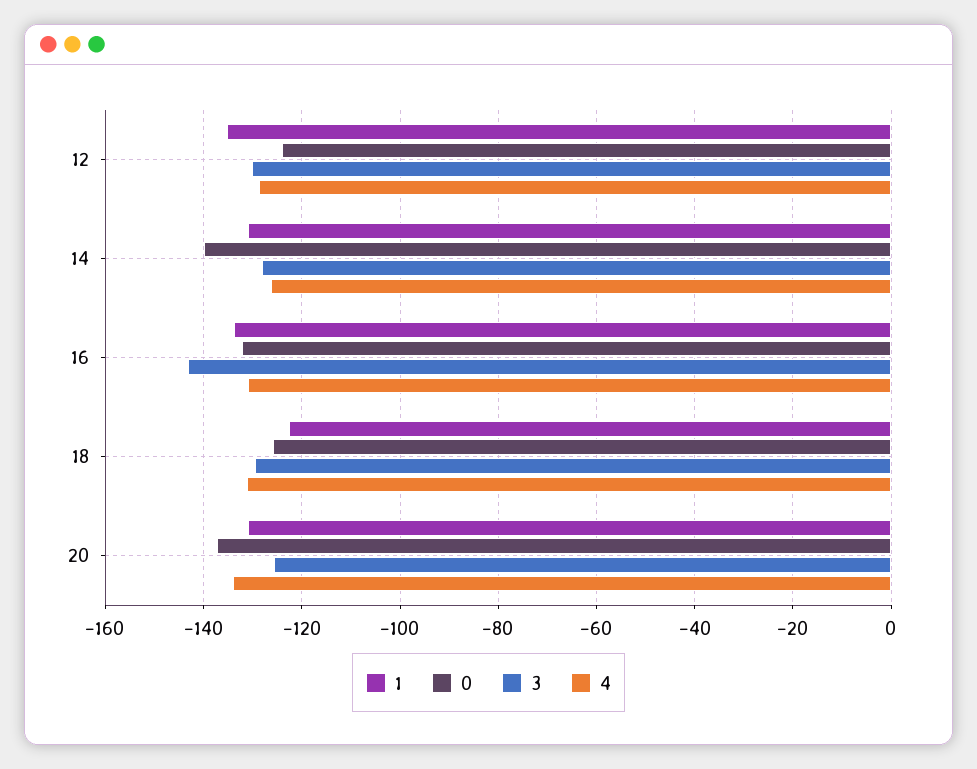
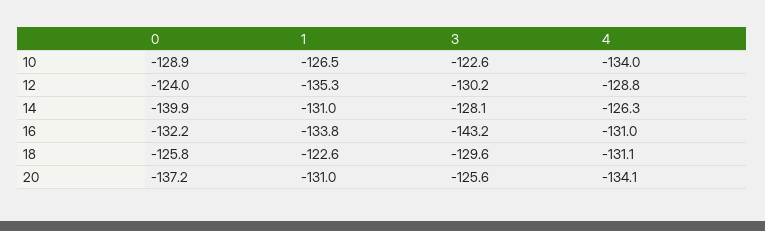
  {
    "1": {
      "12": -135.3,
      "14": -131,
      "16": -133.8,
      "18": -122.6,
-     "20": -131
+     "20": -131,
+     "10": -126.5
    },
    "0": {
      "12": -124,
      "14": -139.9,
      "16": -132.2,
      "18": -125.8,
-     "20": -137.2
+     "20": -137.2,
+     "10": -128.9
    },
    "3": {
      "12": -130.2,
      "14": -128.1,
      "16": -143.2,
      "18": -129.6,
-     "20": -125.6
+     "20": -125.6,
+     "10": -122.6
    },
    "4": {
      "12": -128.8,
      "14": -126.3,
      "16": -131,
      "18": -131.1,
-     "20": -134.1
+     "20": -134.1,
+     "10": -134
    }
  }

